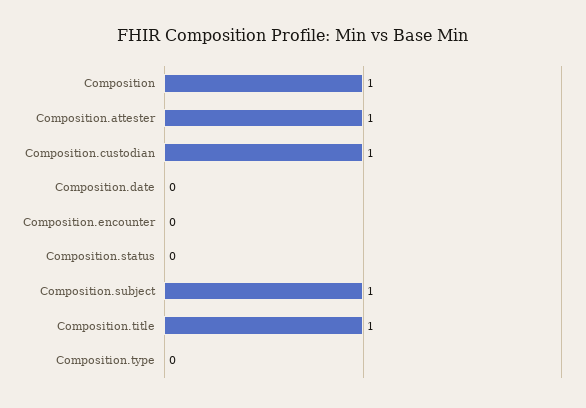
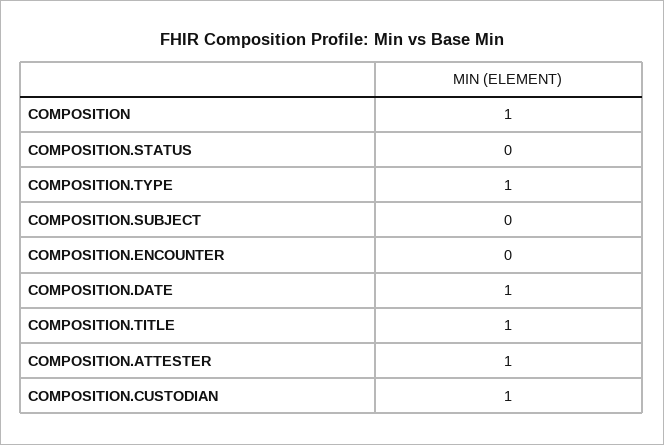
  {
    "Composition": 1,
    "Composition.attester": 1,
    "Composition.custodian": 1,
-   "Composition.date": 0,
+   "Composition.date": 1,
    "Composition.encounter": 0,
    "Composition.status": 0,
-   "Composition.subject": 1,
+   "Composition.subject": 0,
    "Composition.title": 1,
-   "Composition.type": 0
+   "Composition.type": 1
  }

